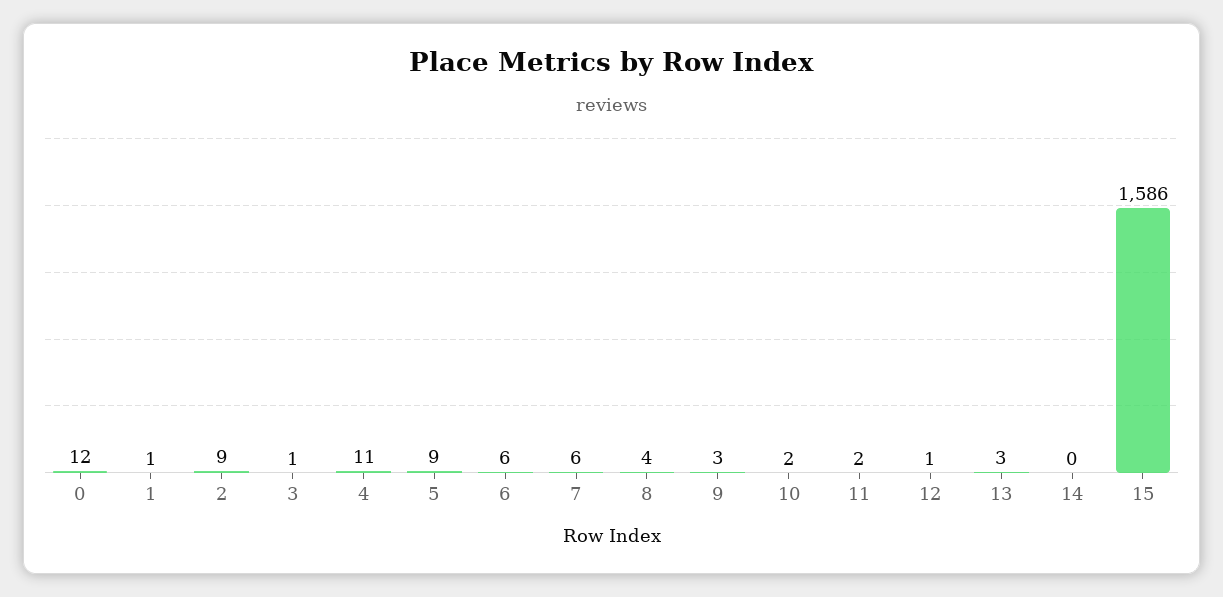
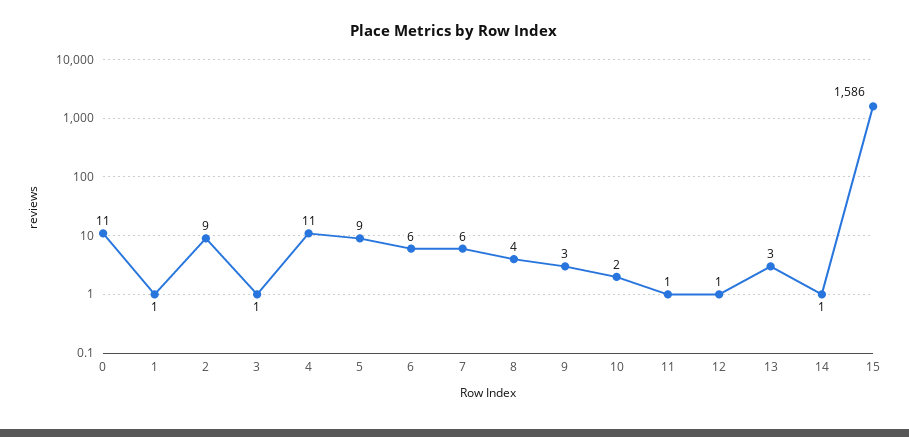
  {
-   "0": 12,
+   "0": 11,
    "1": 1,
    "2": 9,
    "3": 1,
    "4": 11,
    "5": 9,
    "6": 6,
    "7": 6,
    "8": 4,
    "9": 3,
    "10": 2,
-   "11": 2,
+   "11": 1,
    "12": 1,
    "13": 3,
-   "14": 0,
+   "14": 1,
    "15": 1586
  }

